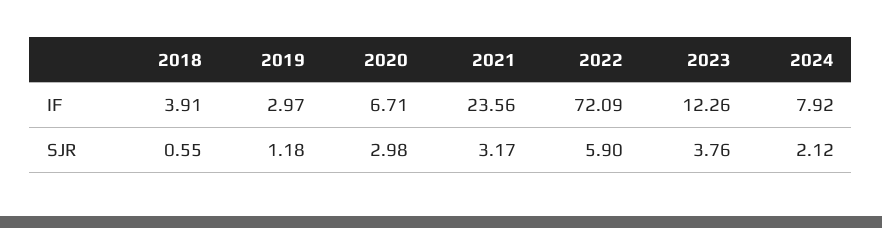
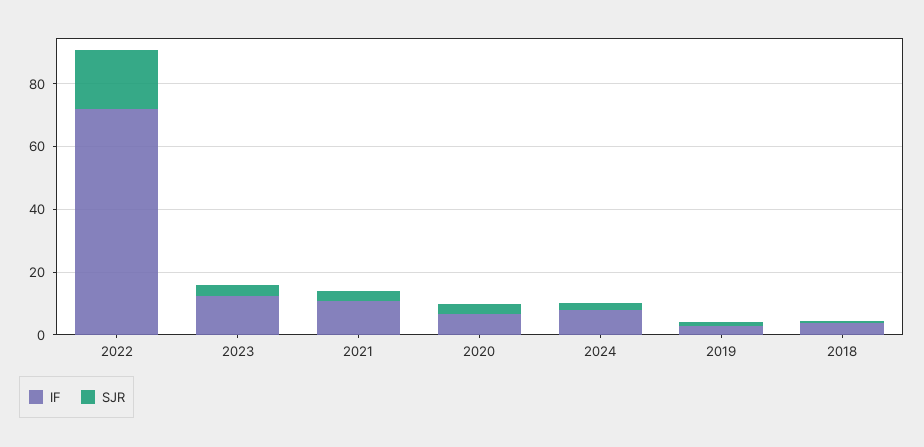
  {
    "IF": {
      "2018": 3.91,
      "2019": 2.97,
      "2020": 6.71,
-     "2021": 23.56,
+     "2021": 10,
      "2022": 72.09,
      "2023": 12.26,
      "2024": 7.92
    },
    "SJR": {
      "2018": 0.55,
      "2019": 1.18,
      "2020": 2.98,
      "2021": 3.17,
-     "2022": 5.9,
+     "2022": 20,
      "2023": 3.76,
      "2024": 2.12
    }
  }

